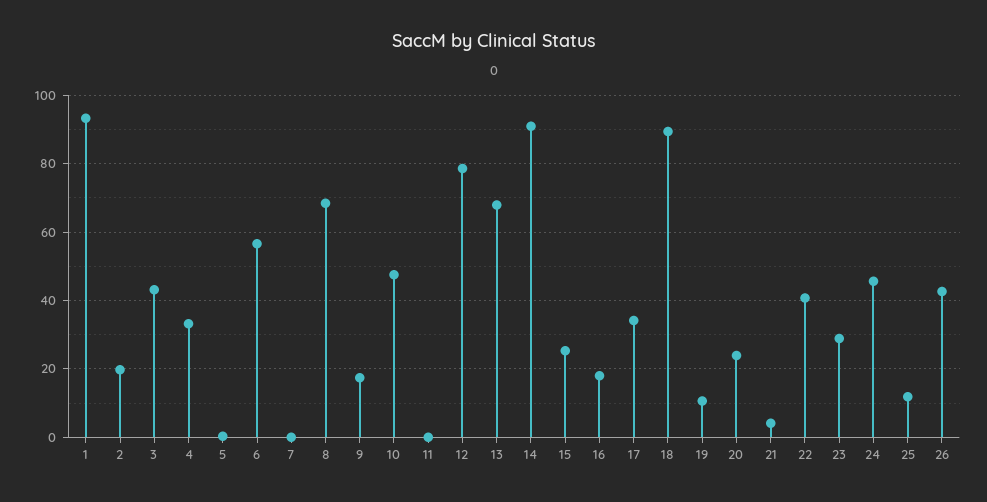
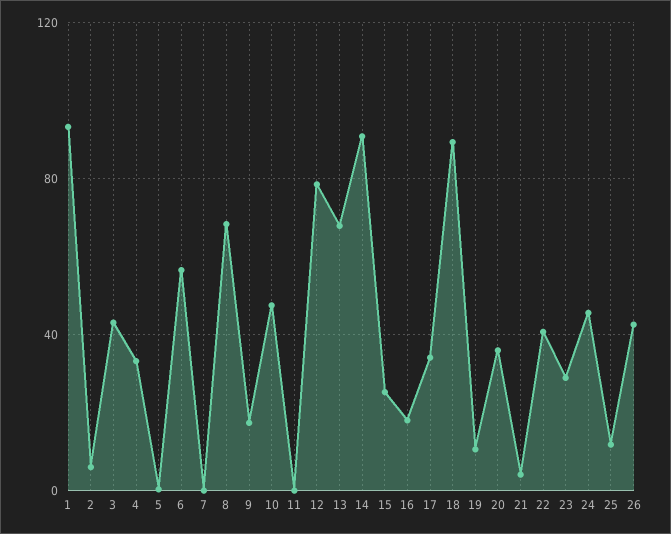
  {
    "1": 94,
-   "2": 20,
+   "2": 5,
    "3": 44,
    "4": 34,
    "5": 0,
    "6": 56,
    "7": 0,
    "8": 68,
    "9": 18,
    "10": 48,
    "11": 0,
    "12": 78,
    "13": 68,
    "14": 90,
    "15": 26,
    "16": 18,
    "17": 34,
    "18": 90,
    "19": 10,
-   "20": 24,
+   "20": 35,
    "21": 4,
    "22": 40,
    "23": 28,
    "24": 46,
    "25": 12,
    "26": 42
  }

